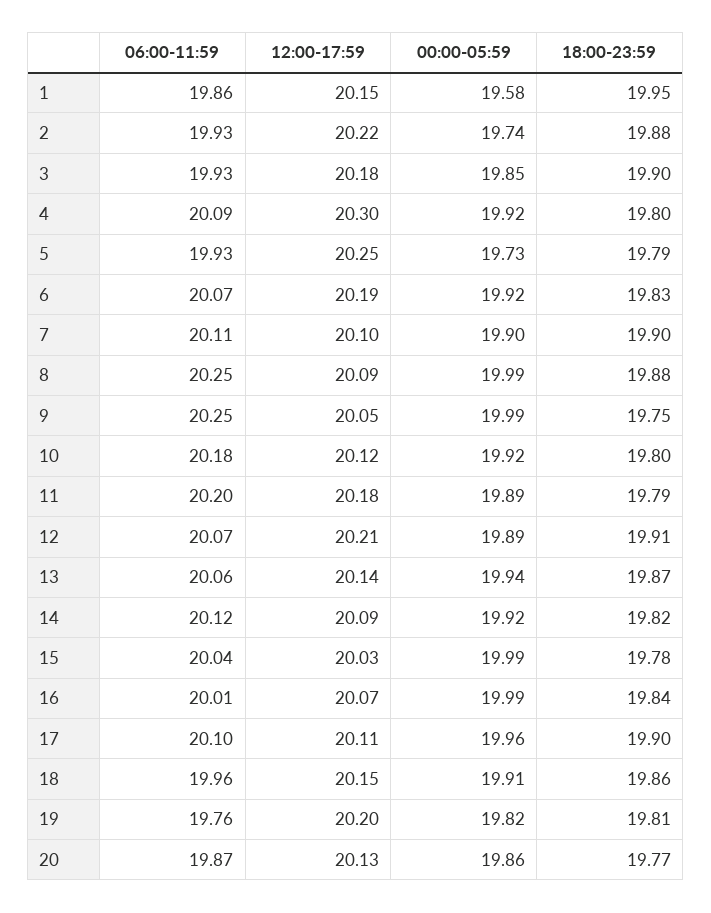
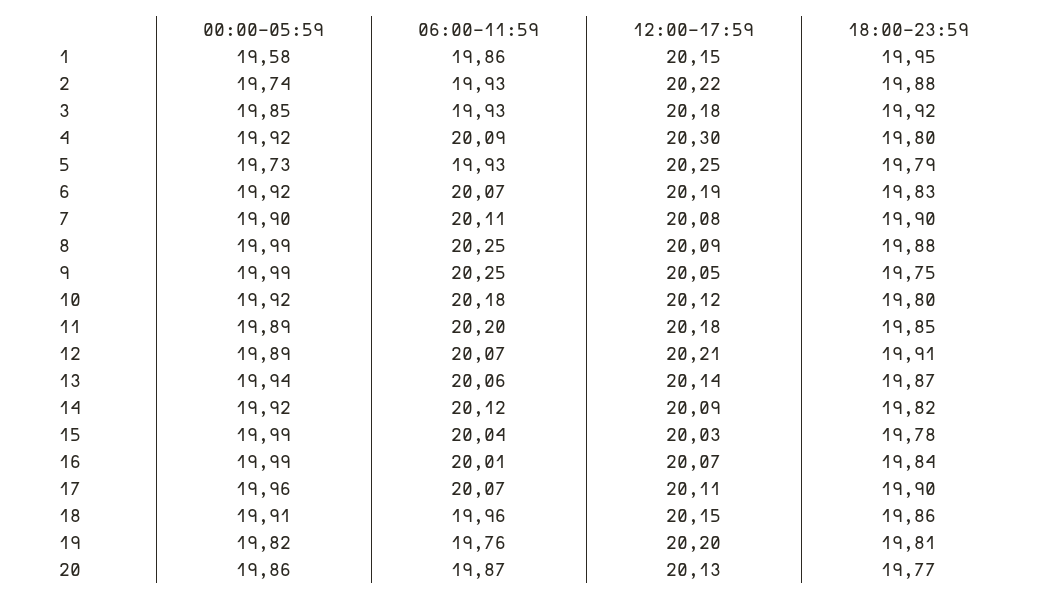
  {
    "06:00-11:59": {
      "1": 19.86,
      "2": 19.93,
      "3": 19.93,
      "4": 20.09,
      "5": 19.93,
      "6": 20.07,
      "7": 20.11,
      "8": 20.25,
      "9": 20.25,
      "10": 20.18,
      "11": 20.2,
      "12": 20.07,
      "13": 20.06,
      "14": 20.12,
      "15": 20.04,
      "16": 20.01,
-     "17": 20.1,
+     "17": 20.07,
      "18": 19.96,
      "19": 19.76,
      "20": 19.87
    },
    "12:00-17:59": {
      "1": 20.15,
      "2": 20.22,
      "3": 20.18,
      "4": 20.3,
      "5": 20.25,
      "6": 20.19,
-     "7": 20.1,
+     "7": 20.08,
      "8": 20.09,
      "9": 20.05,
      "10": 20.12,
      "11": 20.18,
      "12": 20.21,
      "13": 20.14,
      "14": 20.09,
      "15": 20.03,
      "16": 20.07,
      "17": 20.11,
      "18": 20.15,
      "19": 20.2,
      "20": 20.13
    },
    "00:00-05:59": {
      "1": 19.58,
      "2": 19.74,
      "3": 19.85,
      "4": 19.92,
      "5": 19.73,
      "6": 19.92,
      "7": 19.9,
      "8": 19.99,
      "9": 19.99,
      "10": 19.92,
      "11": 19.89,
      "12": 19.89,
      "13": 19.94,
      "14": 19.92,
      "15": 19.99,
      "16": 19.99,
      "17": 19.96,
      "18": 19.91,
      "19": 19.82,
      "20": 19.86
    },
    "18:00-23:59": {
      "1": 19.95,
      "2": 19.88,
-     "3": 19.9,
+     "3": 19.92,
      "4": 19.8,
      "5": 19.79,
      "6": 19.83,
      "7": 19.9,
      "8": 19.88,
      "9": 19.75,
      "10": 19.8,
-     "11": 19.79,
+     "11": 19.85,
      "12": 19.91,
      "13": 19.87,
      "14": 19.82,
      "15": 19.78,
      "16": 19.84,
      "17": 19.9,
      "18": 19.86,
      "19": 19.81,
      "20": 19.77
    }
  }

